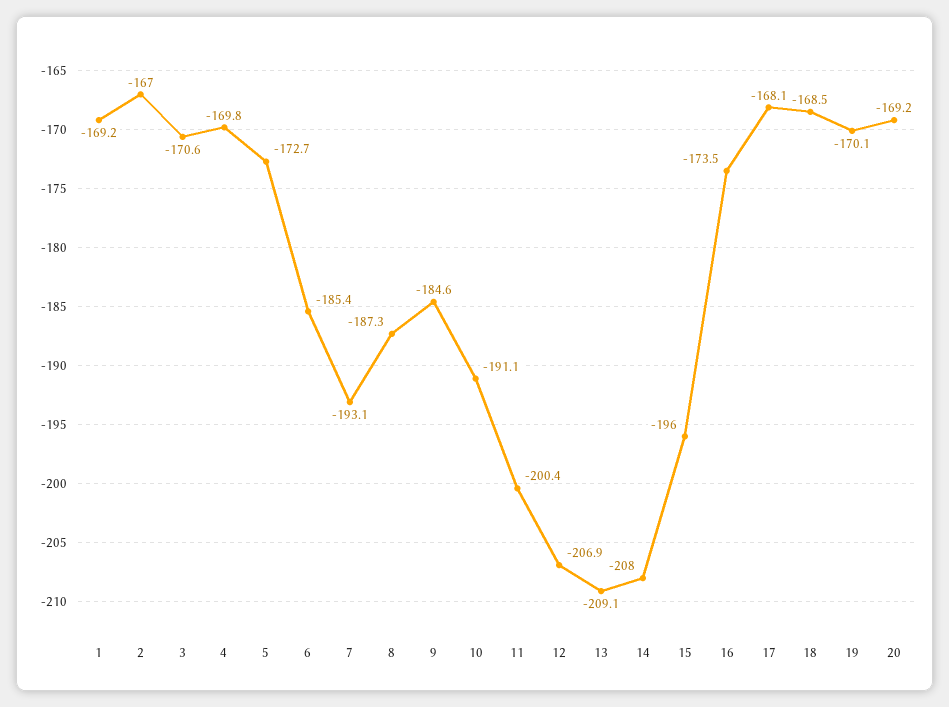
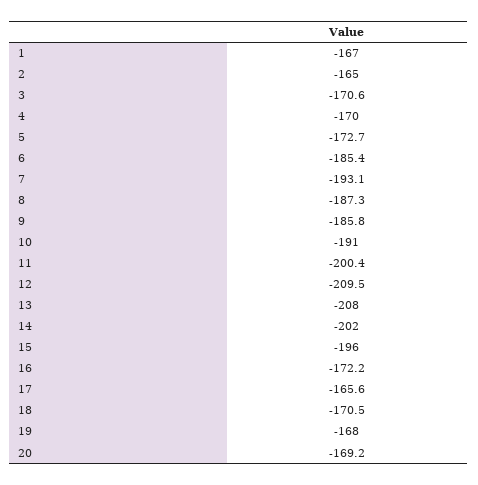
  {
-   "1": -169.2,
+   "1": -167,
-   "2": -167,
+   "2": -165,
    "3": -170.6,
-   "4": -169.8,
+   "4": -170,
    "5": -172.7,
    "6": -185.4,
    "7": -193.1,
    "8": -187.3,
-   "9": -184.6,
+   "9": -185.8,
-   "10": -191.1,
+   "10": -191,
    "11": -200.4,
-   "12": -206.9,
+   "12": -209.5,
-   "13": -209.1,
+   "13": -208,
-   "14": -208,
+   "14": -202,
    "15": -196,
-   "16": -173.5,
+   "16": -172.2,
-   "17": -168.1,
+   "17": -165.6,
-   "18": -168.5,
+   "18": -170.5,
-   "19": -170.1,
+   "19": -168,
    "20": -169.2
  }

